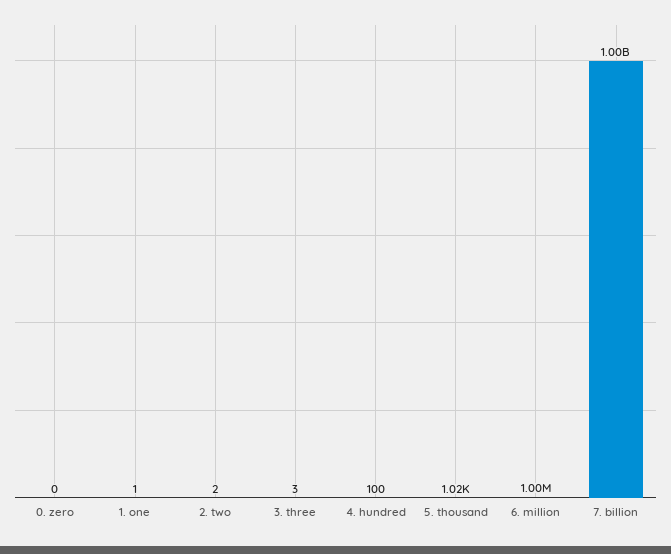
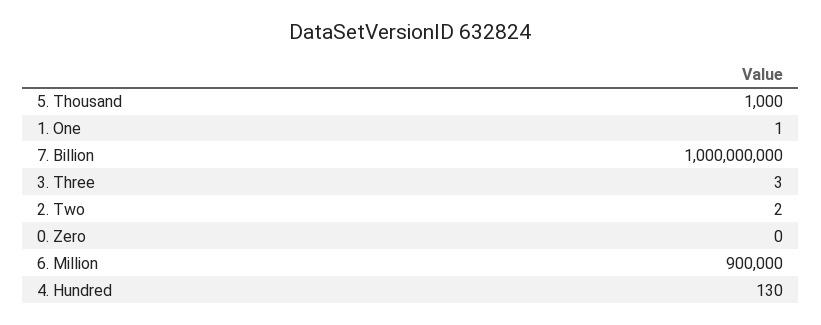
  {
    "0. zero": 0,
    "1. one": 1,
    "2. two": 2,
    "3. three": 3,
-   "4. hundred": 100,
+   "4. hundred": 130,
-   "5. thousand": 1020,
+   "5. thousand": 1000,
-   "6. million": 1000000,
+   "6. million": 900000,
    "7. billion": 1000000000
  }

